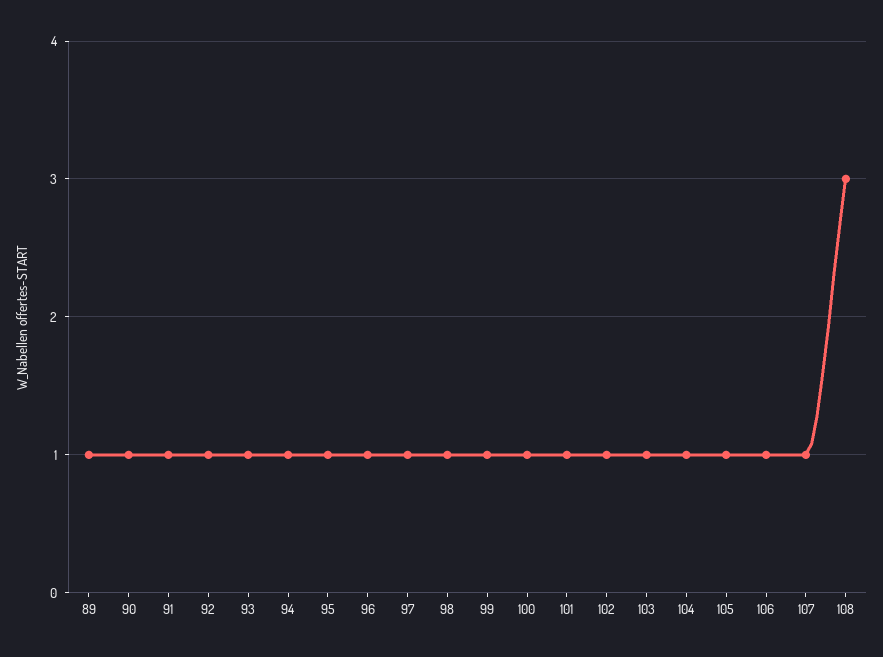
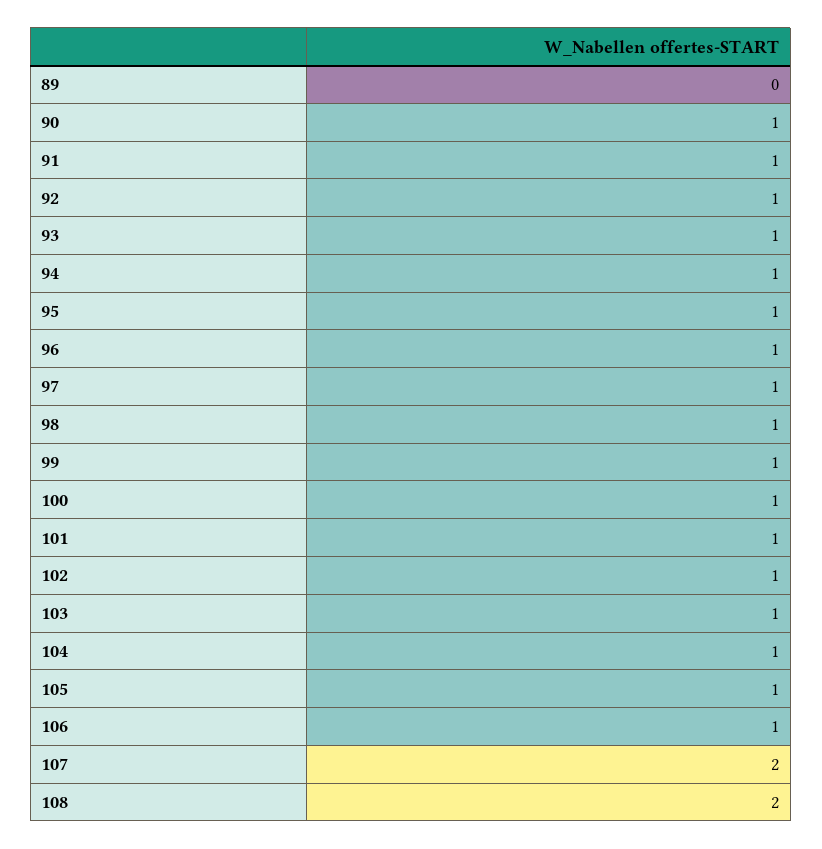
  {
-   "89": 1,
+   "89": 0,
    "90": 1,
    "91": 1,
    "92": 1,
    "93": 1,
    "94": 1,
    "95": 1,
    "96": 1,
    "97": 1,
    "98": 1,
    "99": 1,
    "100": 1,
    "101": 1,
    "102": 1,
    "103": 1,
    "104": 1,
    "105": 1,
    "106": 1,
-   "107": 1,
+   "107": 2,
-   "108": 3
+   "108": 2
  }

